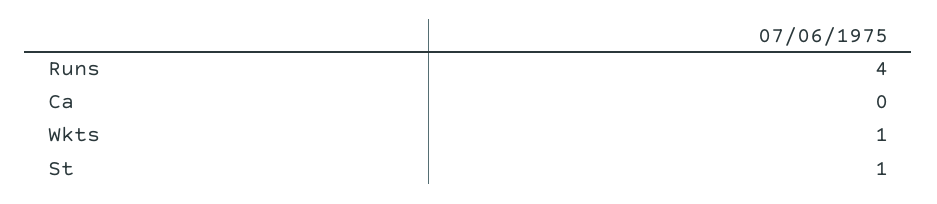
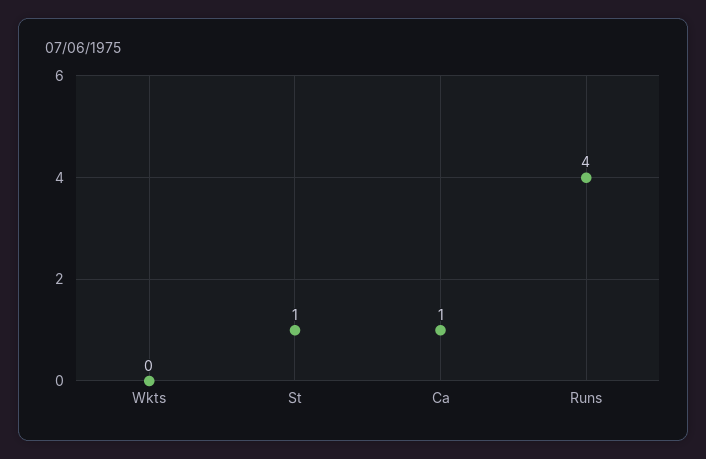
  {
    "Runs": 4,
-   "Ca": 0,
+   "Ca": 1,
-   "Wkts": 1,
+   "Wkts": 0,
    "St": 1
  }

